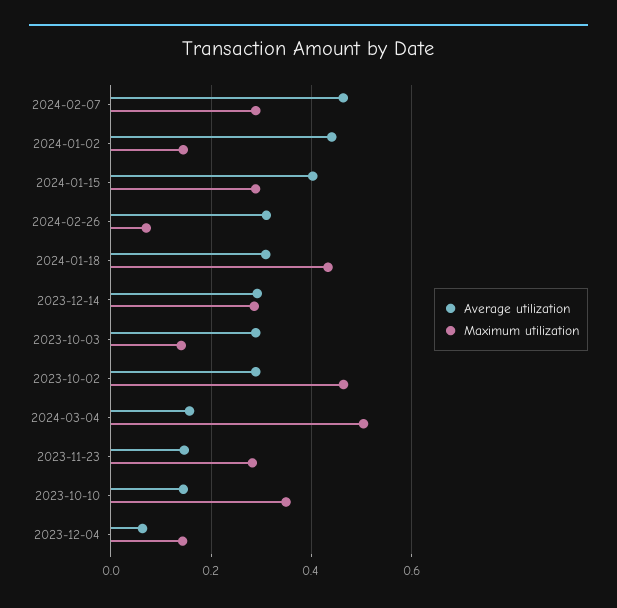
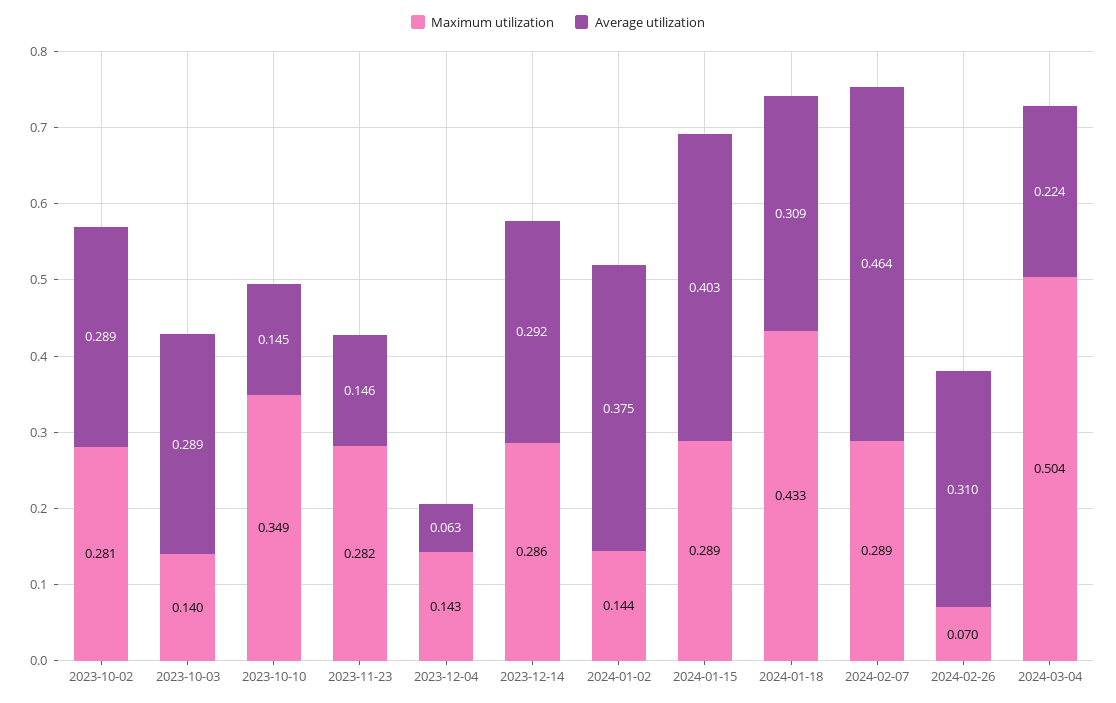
  {
    "Average utilization": {
      "2024-02-07": 0.464,
-     "2024-01-02": 0.44,
+     "2024-01-02": 0.375,
      "2024-01-15": 0.403,
      "2024-02-26": 0.31,
      "2024-01-18": 0.309,
      "2023-12-14": 0.292,
      "2023-10-03": 0.289,
      "2023-10-02": 0.289,
-     "2024-03-04": 0.16,
+     "2024-03-04": 0.224,
      "2023-11-23": 0.146,
      "2023-10-10": 0.145,
      "2023-12-04": 0.063
    },
    "Maximum utilization": {
      "2024-02-07": 0.289,
      "2024-01-02": 0.144,
      "2024-01-15": 0.289,
      "2024-02-26": 0.07,
      "2024-01-18": 0.433,
      "2023-12-14": 0.286,
      "2023-10-03": 0.14,
-     "2023-10-02": 0.46,
+     "2023-10-02": 0.281,
      "2024-03-04": 0.504,
      "2023-11-23": 0.282,
      "2023-10-10": 0.349,
      "2023-12-04": 0.143
    }
  }

